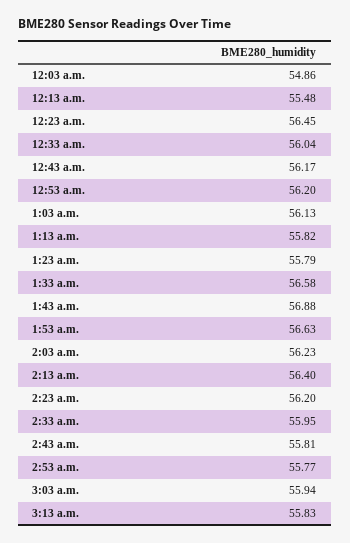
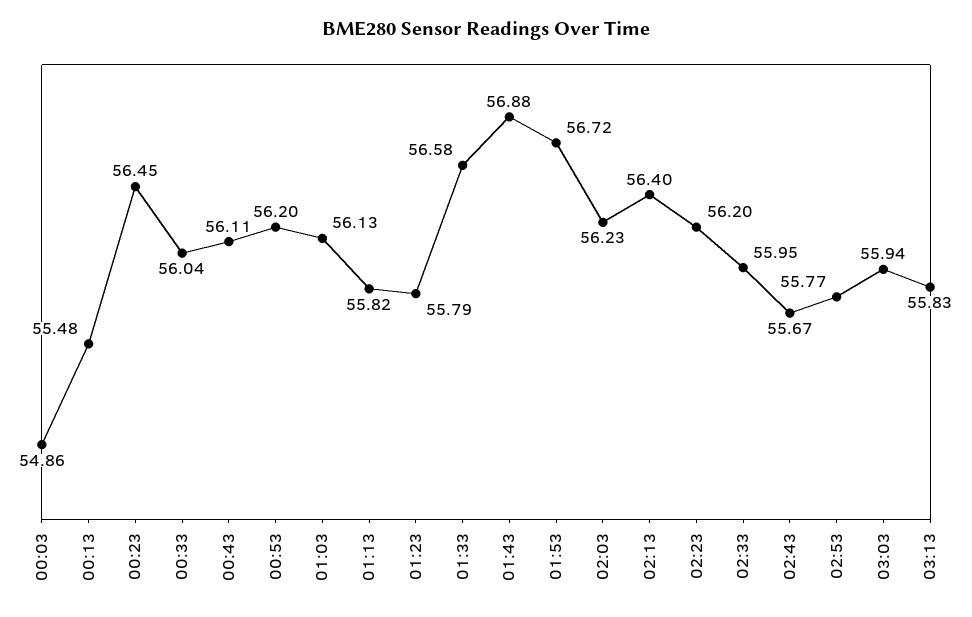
  {
    "12:03 a.m.": 54.86,
    "12:13 a.m.": 55.48,
    "12:23 a.m.": 56.45,
    "12:33 a.m.": 56.04,
-   "12:43 a.m.": 56.17,
+   "12:43 a.m.": 56.11,
    "12:53 a.m.": 56.2,
    "1:03 a.m.": 56.13,
    "1:13 a.m.": 55.82,
    "1:23 a.m.": 55.79,
    "1:33 a.m.": 56.58,
    "1:43 a.m.": 56.88,
-   "1:53 a.m.": 56.63,
+   "1:53 a.m.": 56.72,
    "2:03 a.m.": 56.23,
    "2:13 a.m.": 56.4,
    "2:23 a.m.": 56.2,
    "2:33 a.m.": 55.95,
-   "2:43 a.m.": 55.81,
+   "2:43 a.m.": 55.67,
    "2:53 a.m.": 55.77,
    "3:03 a.m.": 55.94,
    "3:13 a.m.": 55.83
  }

